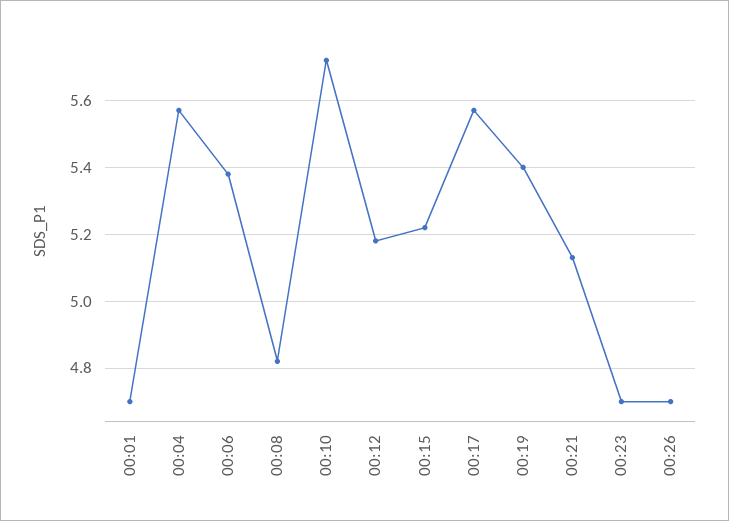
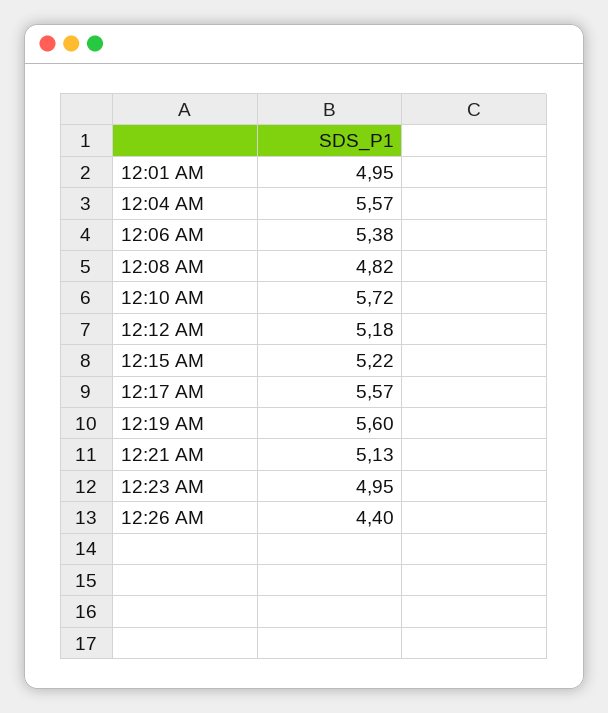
  {
-   "00:01": 4.7,
+   "00:01": 4.95,
    "00:04": 5.57,
    "00:06": 5.38,
    "00:08": 4.82,
    "00:10": 5.72,
    "00:12": 5.18,
    "00:15": 5.22,
    "00:17": 5.57,
-   "00:19": 5.4,
+   "00:19": 5.6,
    "00:21": 5.13,
-   "00:23": 4.7,
+   "00:23": 4.95,
-   "00:26": 4.7
+   "00:26": 4.4
  }

